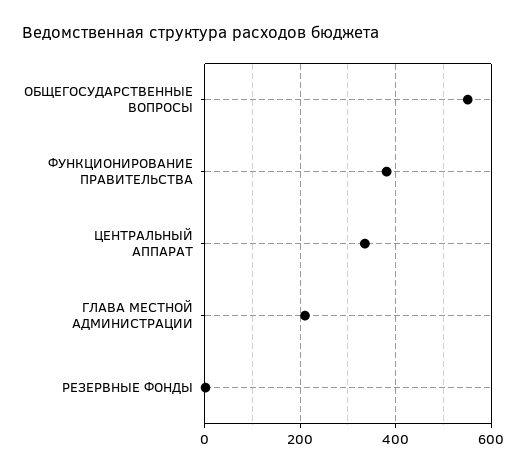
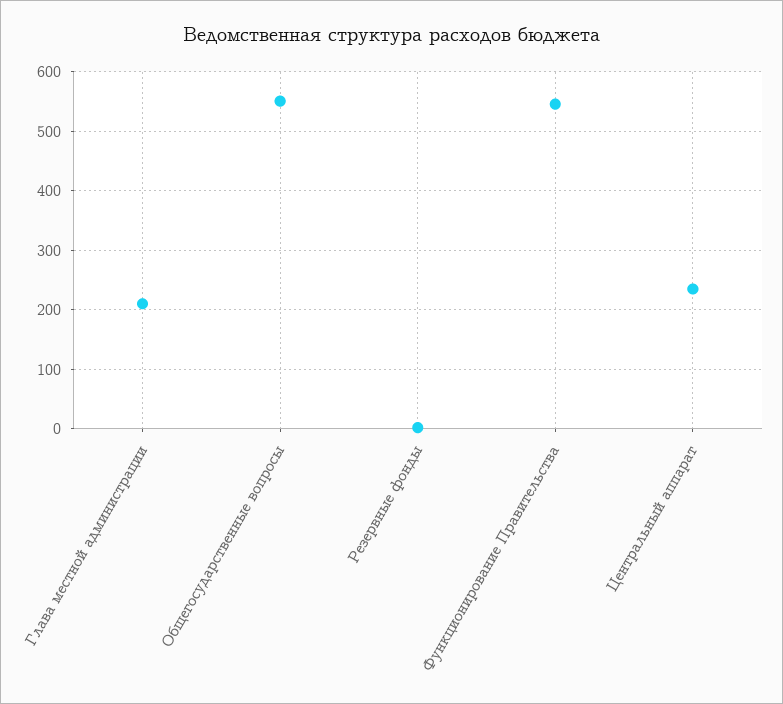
  {
    "ОБЩЕГОСУДАРСТВЕННЫЕ ВОПРОСЫ": 560,
-   "ФУНКЦИОНИРОВАНИЕ ПРАВИТЕЛЬСТВА": 380,
+   "ФУНКЦИОНИРОВАНИЕ ПРАВИТЕЛЬСТВА": 540,
-   "ЦЕНТРАЛЬНЫЙ АППАРАТ": 340,
+   "ЦЕНТРАЛЬНЫЙ АППАРАТ": 240,
    "ГЛАВА МЕСТНОЙ АДМИНИСТРАЦИИ": 220,
    "РЕЗЕРВНЫЕ ФОНДЫ": 0
  }

